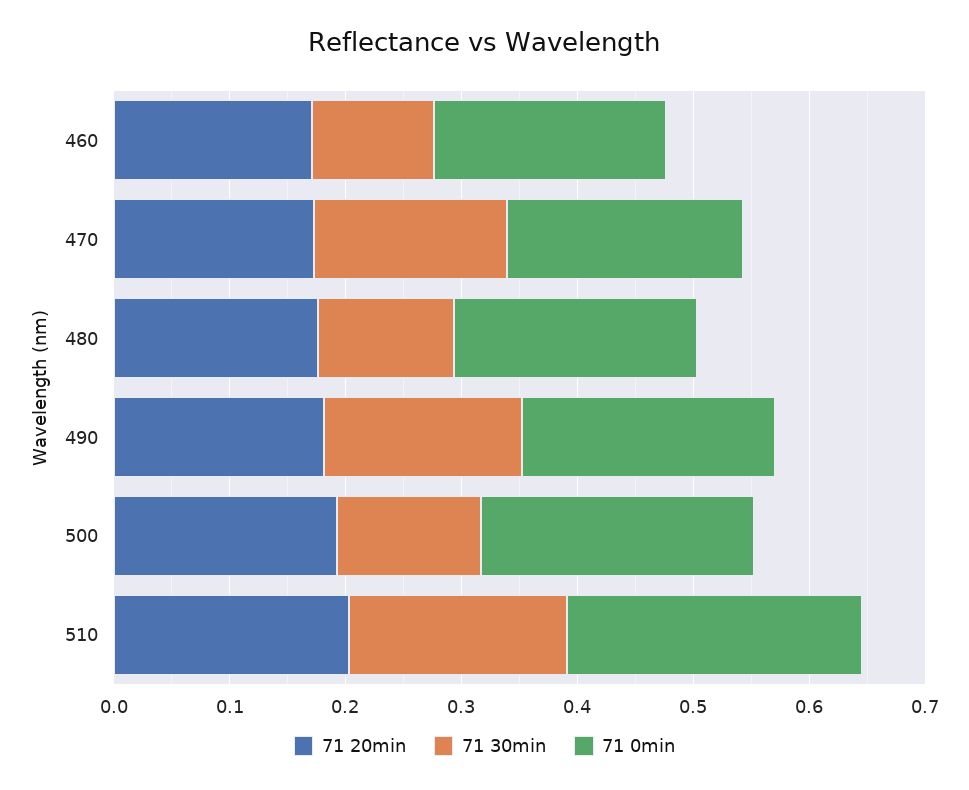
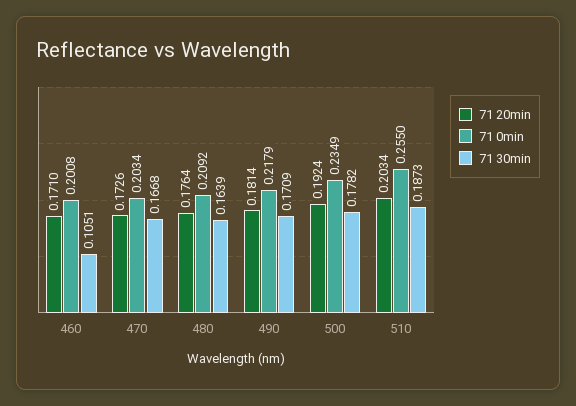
  {
    "71 20min": {
      "460": 0.171,
      "470": 0.1726,
      "480": 0.1764,
      "490": 0.1814,
      "500": 0.1924,
      "510": 0.2034
    },
    "71 30min": {
      "460": 0.1051,
      "470": 0.1668,
-     "480": 0.12,
+     "480": 0.1639,
      "490": 0.1709,
-     "500": 0.12,
+     "500": 0.1782,
      "510": 0.1873
    },
    "71 0min": {
      "460": 0.2008,
      "470": 0.2034,
      "480": 0.2092,
      "490": 0.2179,
      "500": 0.2349,
      "510": 0.255
    }
  }

